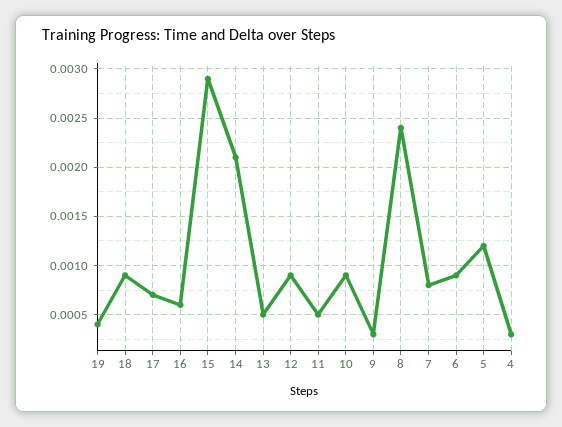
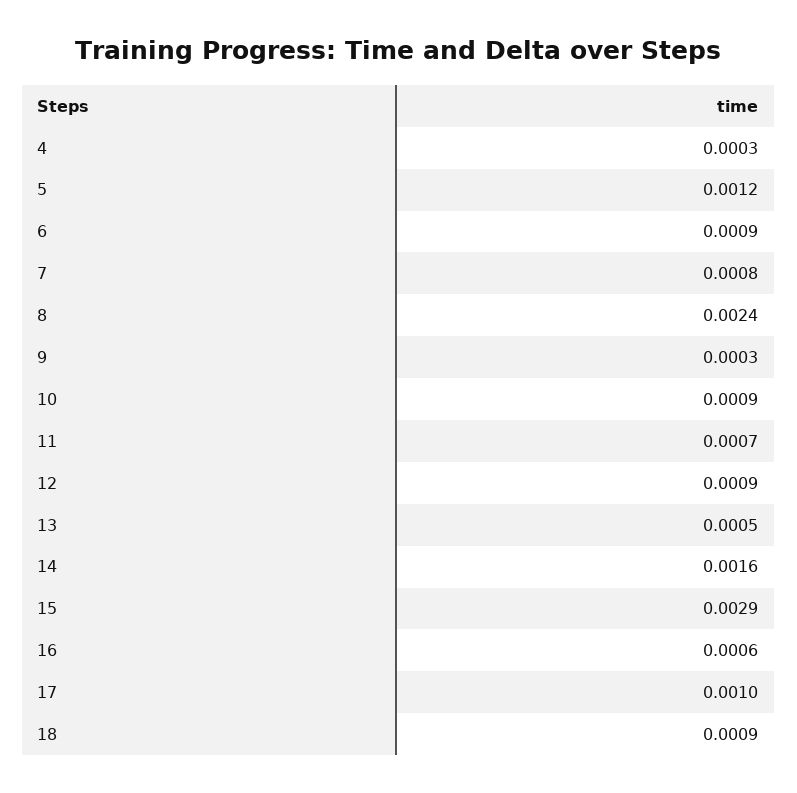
  {
-   "19": 0.0004,
    "18": 0.0009,
-   "17": 0.0007,
+   "17": 0.001,
    "16": 0.0006,
    "15": 0.0029,
-   "14": 0.0021,
+   "14": 0.0016,
    "13": 0.0005,
    "12": 0.0009,
-   "11": 0.0005,
+   "11": 0.0007,
    "10": 0.0009,
    "9": 0.0003,
    "8": 0.0024,
    "7": 0.0008,
    "6": 0.0009,
    "5": 0.0012,
    "4": 0.0003
  }

